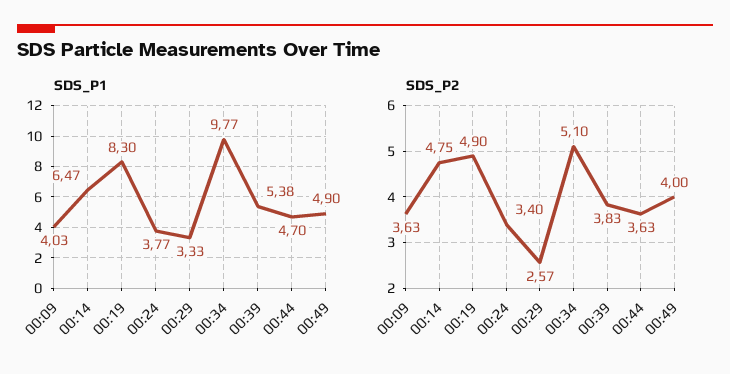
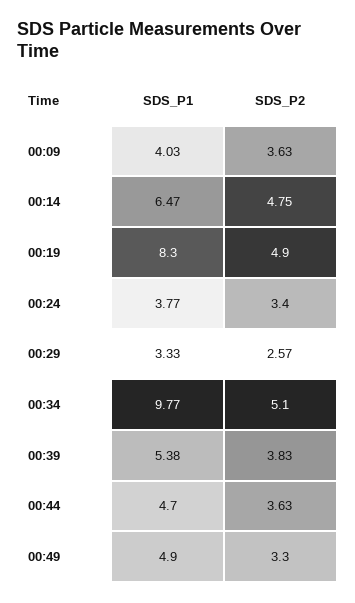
  {
    "SDS_P1": {
      "00:09": 4.03,
      "00:14": 6.47,
      "00:19": 8.3,
      "00:24": 3.77,
      "00:29": 3.33,
      "00:34": 9.77,
      "00:39": 5.38,
      "00:44": 4.7,
      "00:49": 4.9
    },
    "SDS_P2": {
      "00:09": 3.63,
      "00:14": 4.75,
      "00:19": 4.9,
      "00:24": 3.4,
      "00:29": 2.57,
      "00:34": 5.1,
      "00:39": 3.83,
      "00:44": 3.63,
-     "00:49": 4
+     "00:49": 3.3
    }
  }

